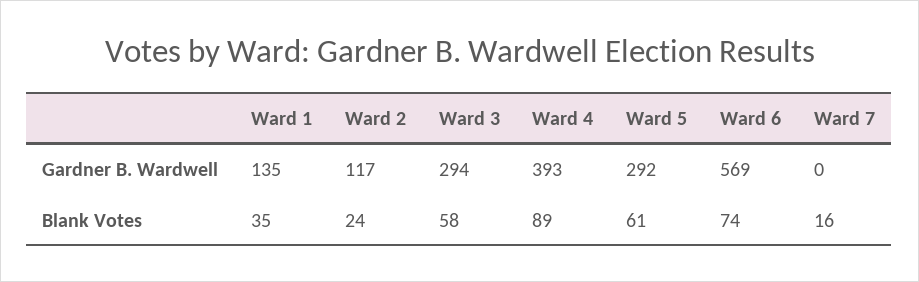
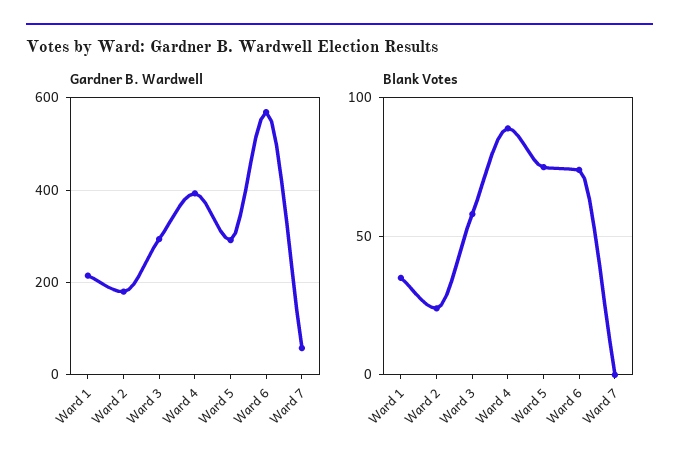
  {
    "Gardner B. Wardwell": {
-     "Ward 1": 135,
+     "Ward 1": 220,
-     "Ward 2": 117,
+     "Ward 2": 180,
      "Ward 3": 294,
      "Ward 4": 393,
      "Ward 5": 292,
      "Ward 6": 569,
-     "Ward 7": 0
+     "Ward 7": 60
    },
    "Blank Votes": {
      "Ward 1": 35,
      "Ward 2": 24,
      "Ward 3": 58,
      "Ward 4": 89,
-     "Ward 5": 61,
+     "Ward 5": 75,
      "Ward 6": 74,
-     "Ward 7": 16
+     "Ward 7": 0
    }
  }

